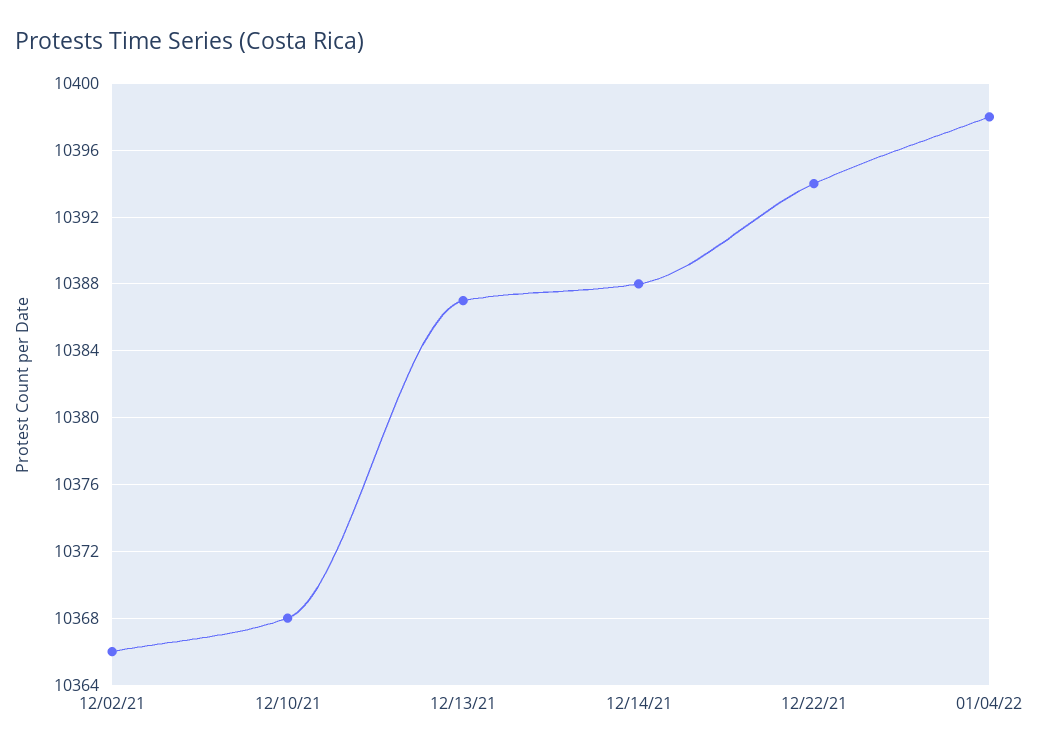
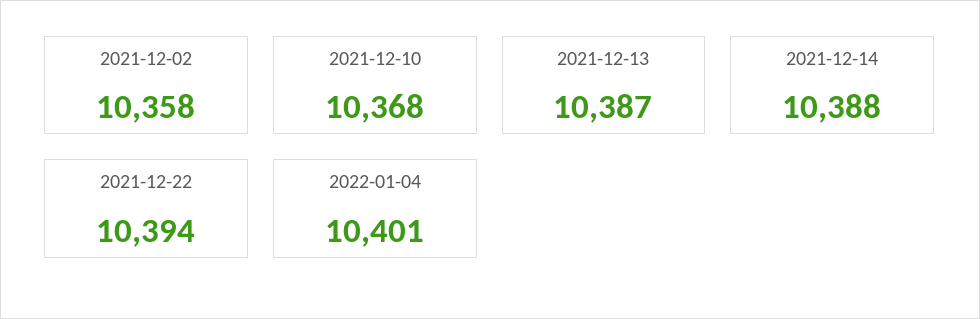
  {
-   "12/02/21": 10366,
+   "12/02/21": 10358,
    "12/10/21": 10368,
    "12/13/21": 10387,
    "12/14/21": 10388,
    "12/22/21": 10394,
-   "01/04/22": 10398
+   "01/04/22": 10401
  }

